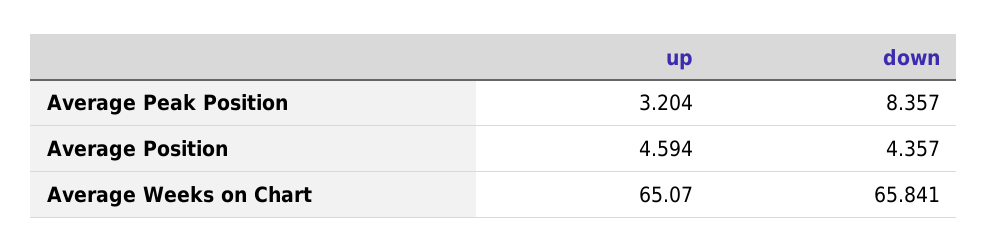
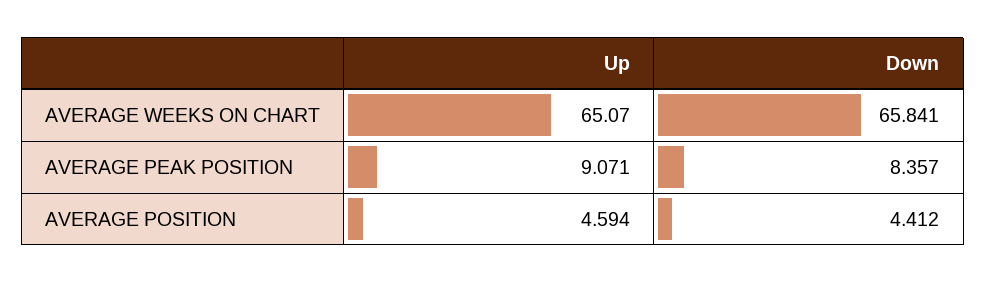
  {
    "up": {
-     "Average Peak Position": 3.204,
+     "Average Peak Position": 9.071,
      "Average Position": 4.594,
      "Average Weeks on Chart": 65.07
    },
    "down": {
      "Average Peak Position": 8.357,
-     "Average Position": 4.357,
+     "Average Position": 4.412,
      "Average Weeks on Chart": 65.841
    }
  }

